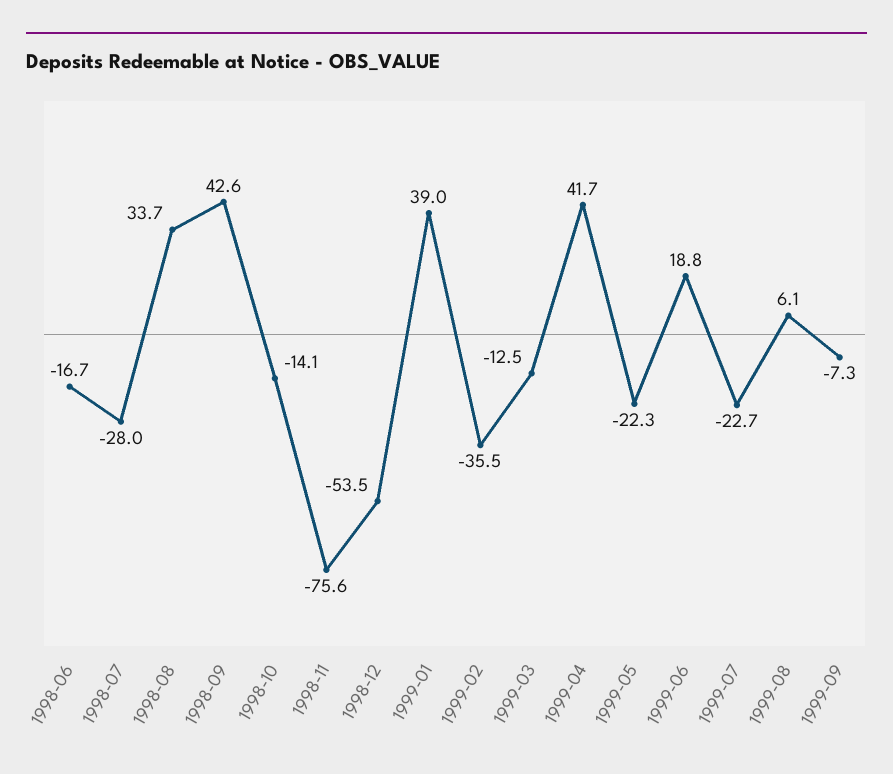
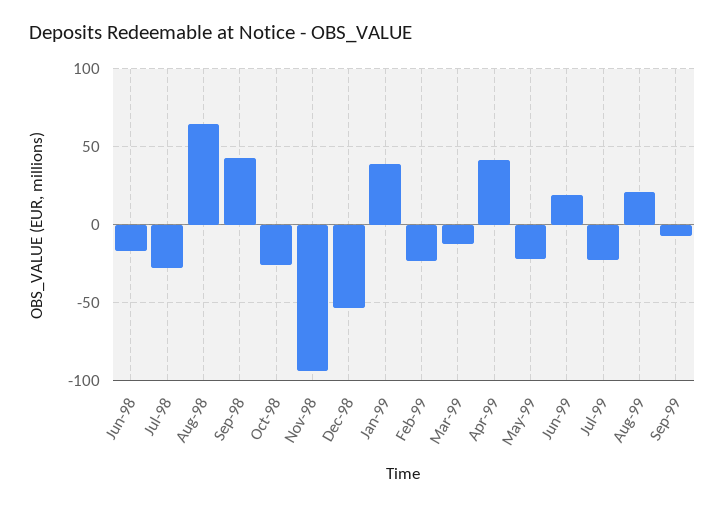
  {
    "1998-06": -16.7,
    "1998-07": -28,
-   "1998-08": 33.7,
+   "1998-08": 65,
    "1998-09": 42.6,
-   "1998-10": -14.1,
+   "1998-10": -25,
-   "1998-11": -75.6,
+   "1998-11": -95,
    "1998-12": -53.5,
    "1999-01": 39,
-   "1999-02": -35.5,
+   "1999-02": -25,
    "1999-03": -12.5,
    "1999-04": 41.7,
    "1999-05": -22.3,
    "1999-06": 18.8,
    "1999-07": -22.7,
-   "1999-08": 6.1,
+   "1999-08": 20,
    "1999-09": -7.3
  }

